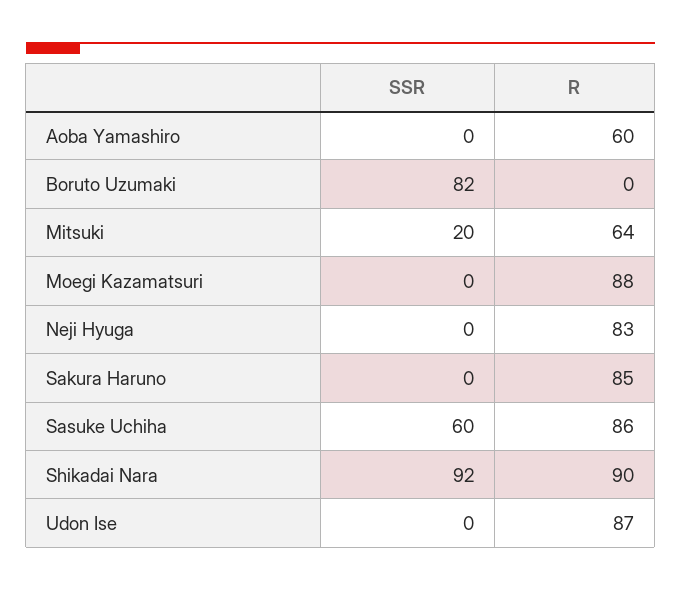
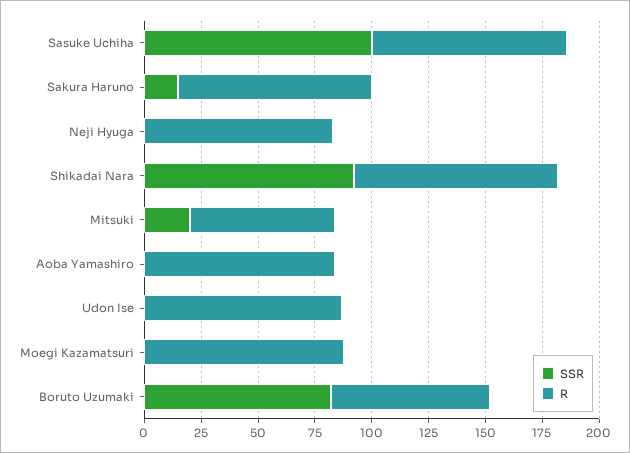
  {
    "SSR": {
      "Aoba Yamashiro": 0,
      "Boruto Uzumaki": 82,
      "Mitsuki": 20,
      "Moegi Kazamatsuri": 0,
      "Neji Hyuga": 0,
-     "Sakura Haruno": 0,
+     "Sakura Haruno": 15,
-     "Sasuke Uchiha": 60,
+     "Sasuke Uchiha": 100,
      "Shikadai Nara": 92,
      "Udon Ise": 0
    },
    "R": {
-     "Aoba Yamashiro": 60,
+     "Aoba Yamashiro": 85,
-     "Boruto Uzumaki": 0,
+     "Boruto Uzumaki": 70,
      "Mitsuki": 64,
      "Moegi Kazamatsuri": 88,
      "Neji Hyuga": 83,
      "Sakura Haruno": 85,
      "Sasuke Uchiha": 86,
      "Shikadai Nara": 90,
      "Udon Ise": 87
    }
  }

